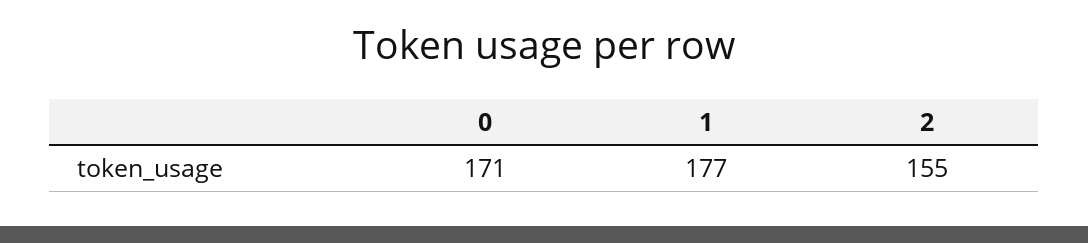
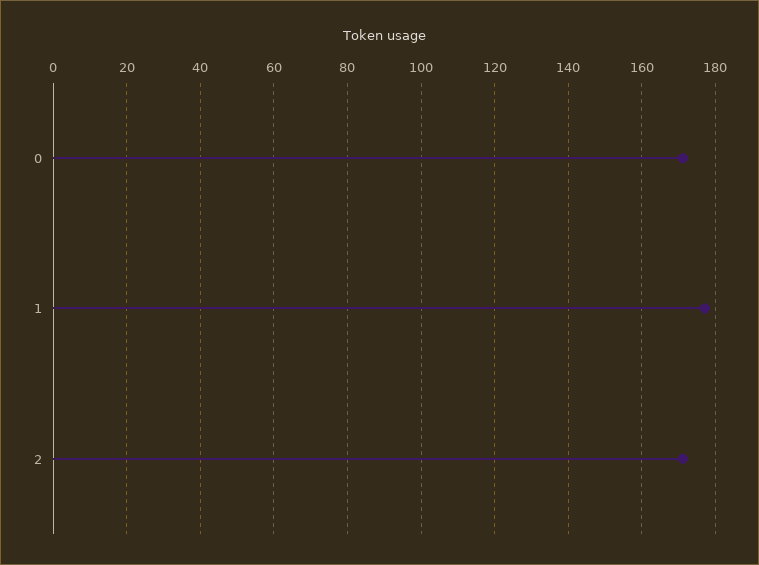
  {
    "0": 171,
    "1": 177,
-   "2": 155
+   "2": 170
  }

